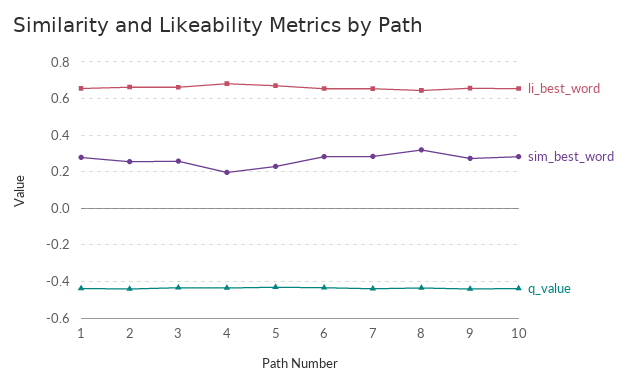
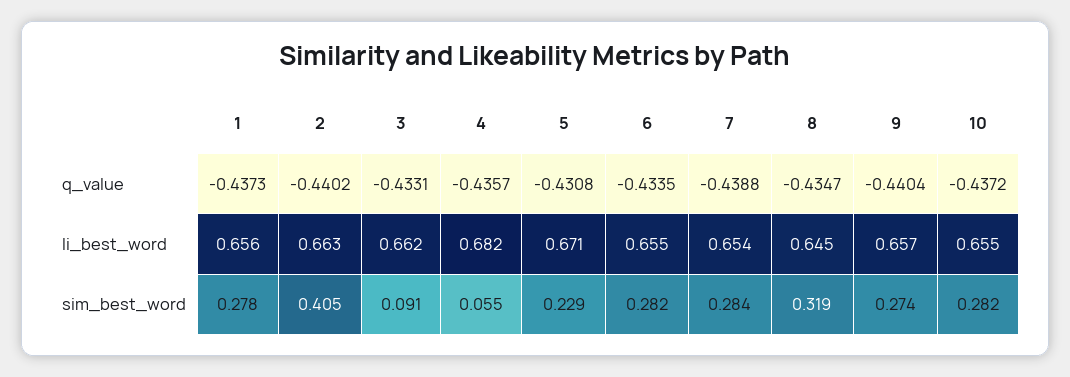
  {
    "li_best_word": {
      "1": 0.656,
      "2": 0.663,
      "3": 0.662,
      "4": 0.682,
      "5": 0.671,
      "6": 0.655,
      "7": 0.654,
      "8": 0.645,
      "9": 0.657,
      "10": 0.655
    },
    "sim_best_word": {
      "1": 0.278,
-     "2": 0.25,
+     "2": 0.405,
-     "3": 0.25,
+     "3": 0.091,
-     "4": 0.2,
+     "4": 0.055,
      "5": 0.229,
      "6": 0.282,
      "7": 0.284,
      "8": 0.319,
      "9": 0.274,
      "10": 0.282
    },
    "q_value": {
      "1": -0.4373,
      "2": -0.4402,
      "3": -0.4331,
      "4": -0.4357,
      "5": -0.4308,
      "6": -0.4335,
      "7": -0.4388,
      "8": -0.4347,
      "9": -0.4404,
      "10": -0.4372
    }
  }

